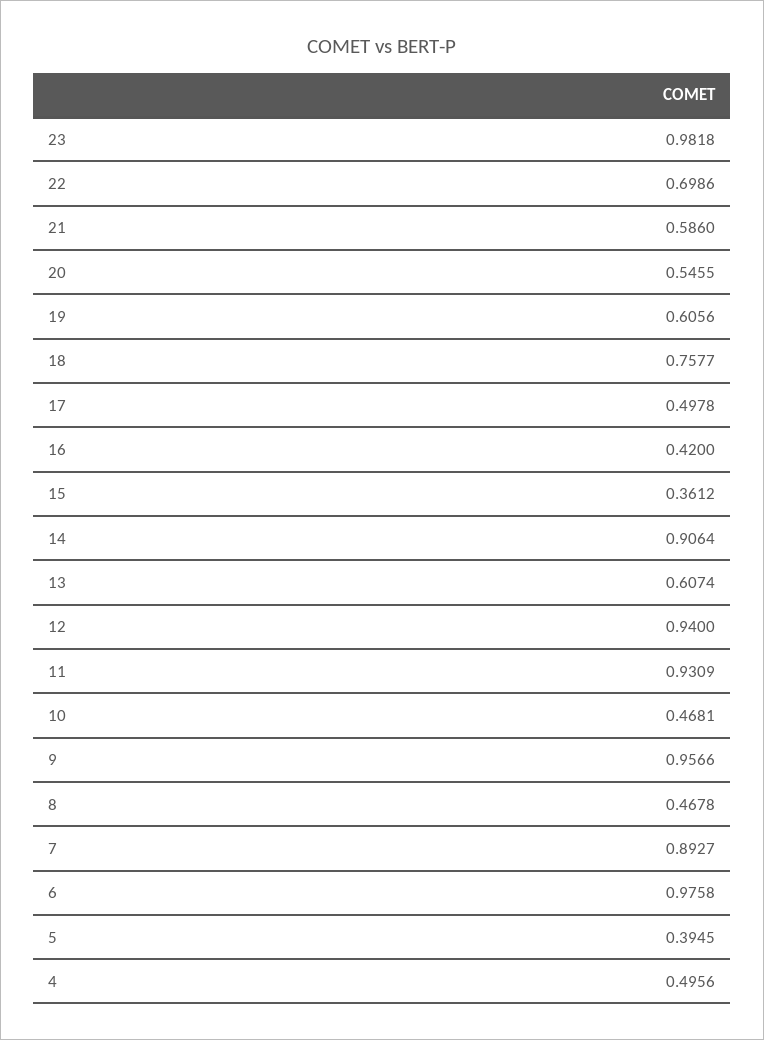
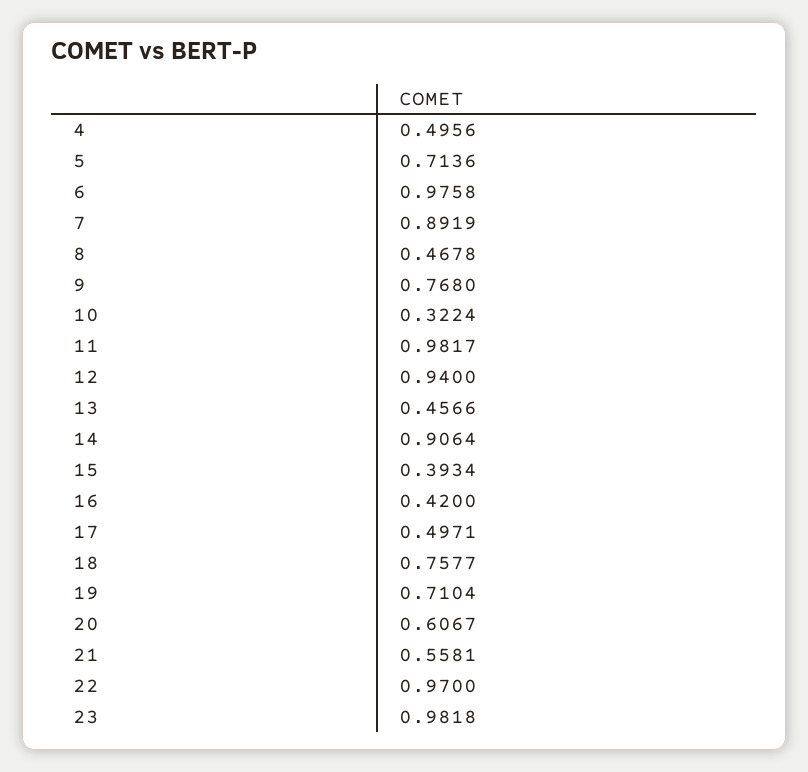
  {
    "23": 0.9818,
-   "22": 0.6986,
+   "22": 0.97,
-   "21": 0.586,
+   "21": 0.5581,
-   "20": 0.5455,
+   "20": 0.6067,
-   "19": 0.6056,
+   "19": 0.7104,
    "18": 0.7577,
-   "17": 0.4978,
+   "17": 0.4971,
    "16": 0.42,
-   "15": 0.3612,
+   "15": 0.3934,
    "14": 0.9064,
-   "13": 0.6074,
+   "13": 0.4566,
    "12": 0.94,
-   "11": 0.9309,
+   "11": 0.9817,
-   "10": 0.4681,
+   "10": 0.3224,
-   "9": 0.9566,
+   "9": 0.768,
    "8": 0.4678,
-   "7": 0.8927,
+   "7": 0.8919,
    "6": 0.9758,
-   "5": 0.3945,
+   "5": 0.7136,
    "4": 0.4956
  }

